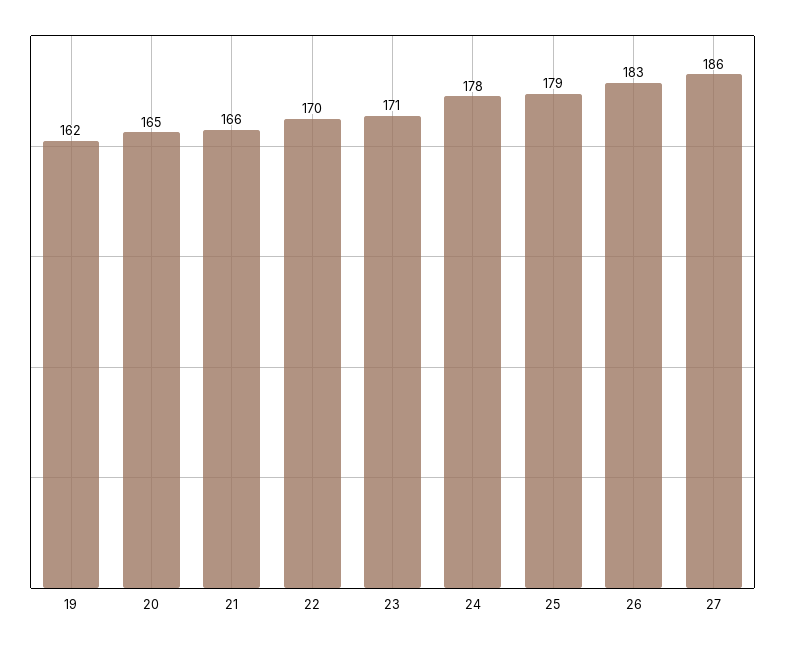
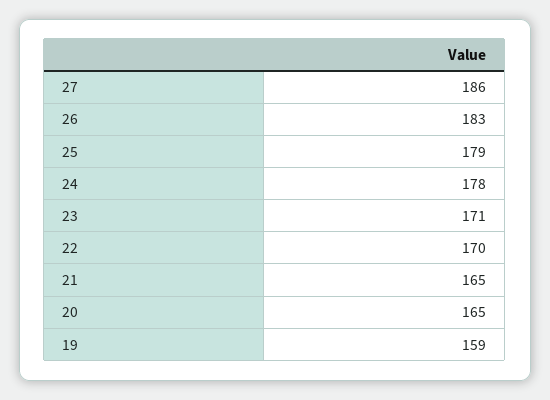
  {
-   "19": 162,
+   "19": 159,
    "20": 165,
-   "21": 166,
+   "21": 165,
    "22": 170,
    "23": 171,
    "24": 178,
    "25": 179,
    "26": 183,
    "27": 186
  }

